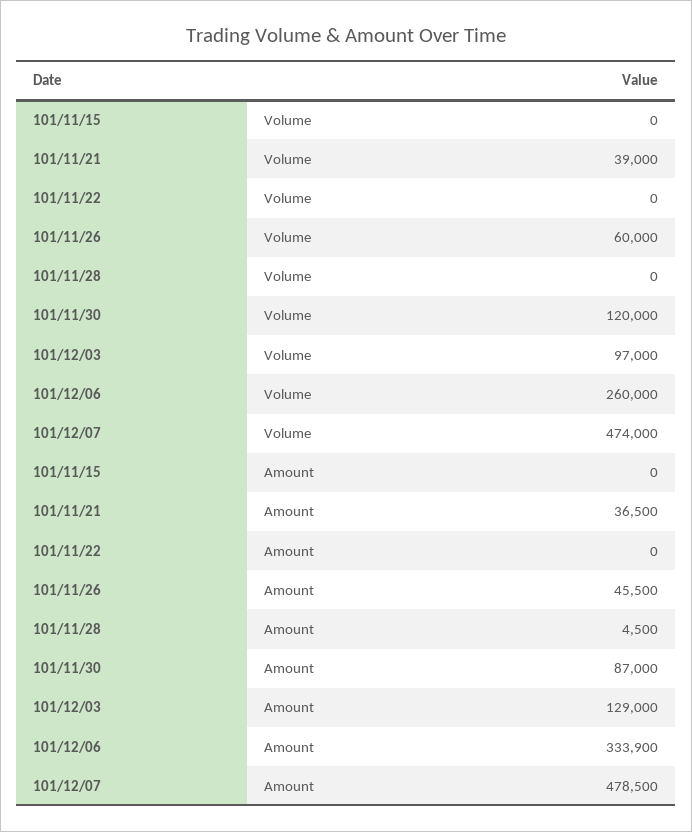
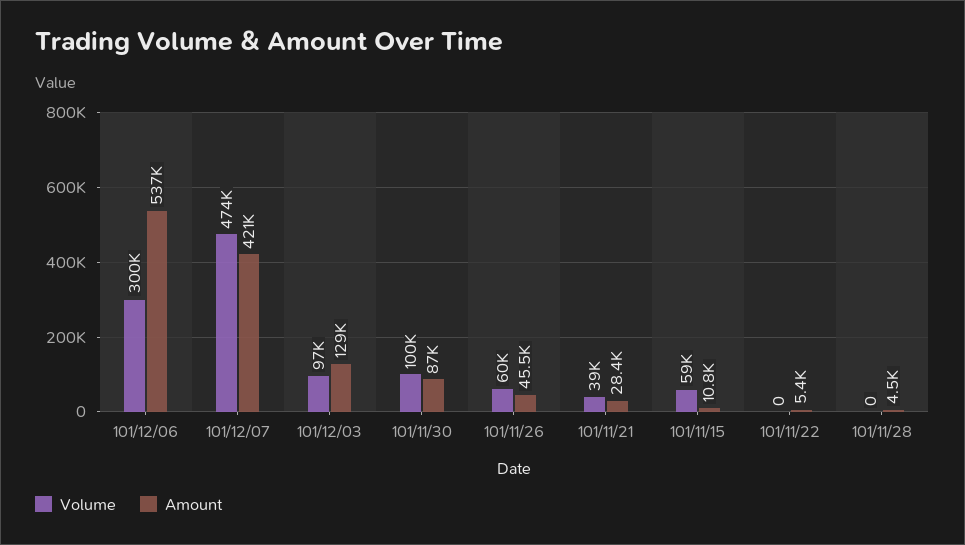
  {
    "Volume": {
-     "101/11/15": 0,
+     "101/11/15": 59000,
      "101/11/21": 39000,
      "101/11/22": 0,
      "101/11/26": 60000,
      "101/11/28": 0,
-     "101/11/30": 120000,
+     "101/11/30": 100000,
      "101/12/03": 97000,
-     "101/12/06": 260000,
+     "101/12/06": 300000,
      "101/12/07": 474000
    },
    "Amount": {
-     "101/11/15": 0,
+     "101/11/15": 10800,
-     "101/11/21": 36500,
+     "101/11/21": 28400,
-     "101/11/22": 0,
+     "101/11/22": 5400,
      "101/11/26": 45500,
      "101/11/28": 4500,
      "101/11/30": 87000,
      "101/12/03": 129000,
-     "101/12/06": 333900,
+     "101/12/06": 537000,
-     "101/12/07": 478500
+     "101/12/07": 421000
    }
  }

